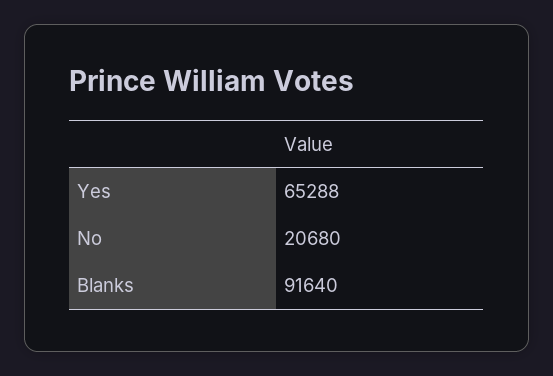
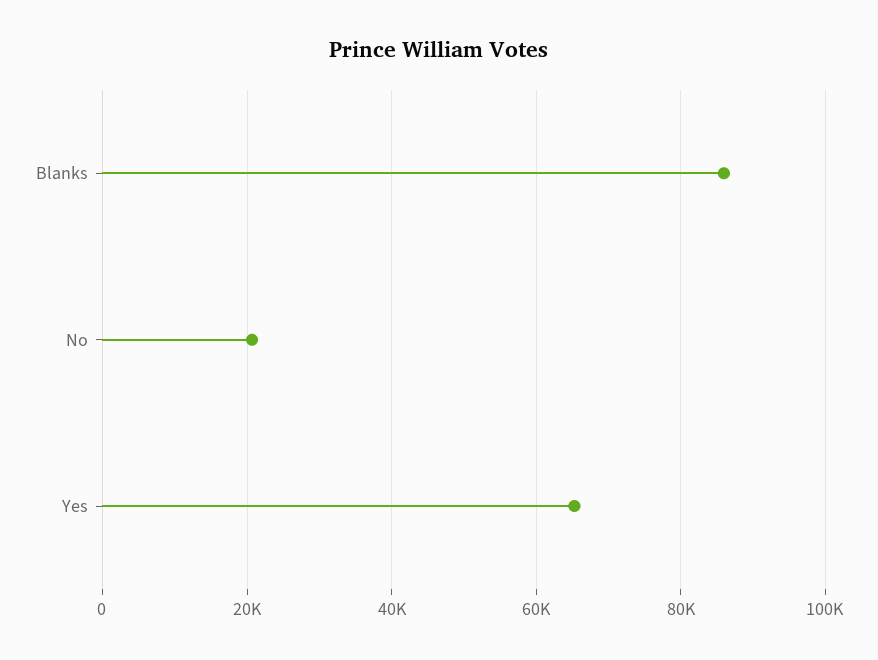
  {
    "Yes": 65288,
    "No": 20680,
-   "Blanks": 91640
+   "Blanks": 86000
  }

